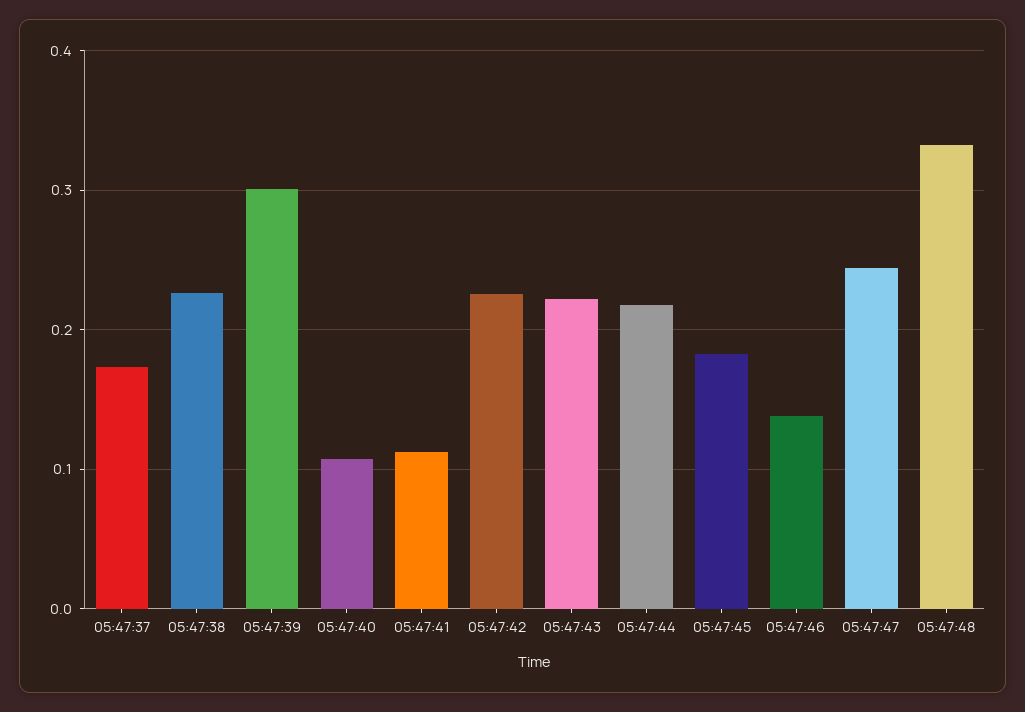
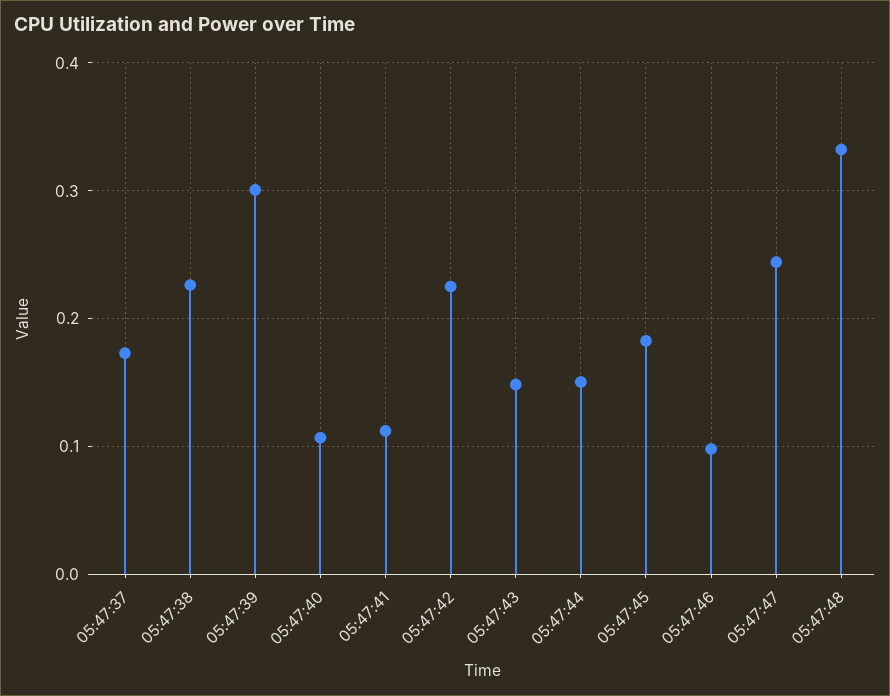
  {
    "05:47:37": 0.17,
    "05:47:38": 0.23,
    "05:47:39": 0.3,
    "05:47:40": 0.11,
    "05:47:41": 0.11,
    "05:47:42": 0.23,
-   "05:47:43": 0.22,
+   "05:47:43": 0.15,
-   "05:47:44": 0.22,
+   "05:47:44": 0.15,
    "05:47:45": 0.18,
-   "05:47:46": 0.14,
+   "05:47:46": 0.1,
    "05:47:47": 0.24,
    "05:47:48": 0.33
  }

